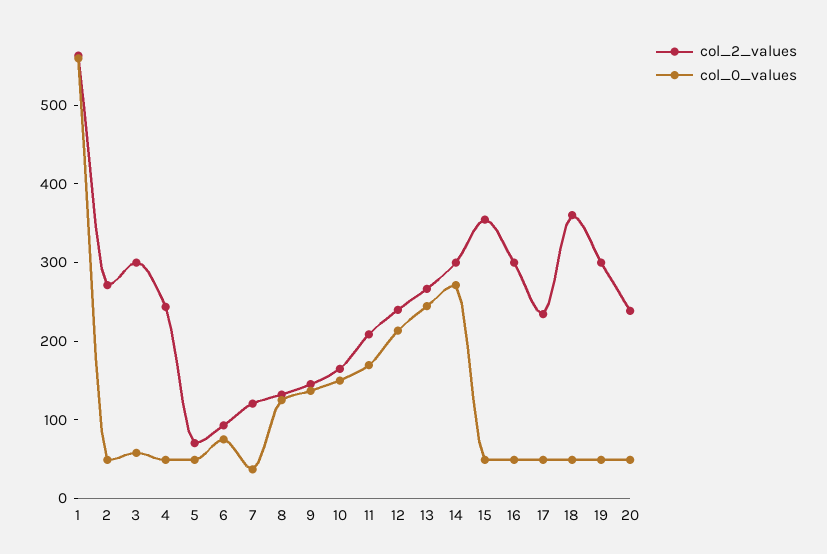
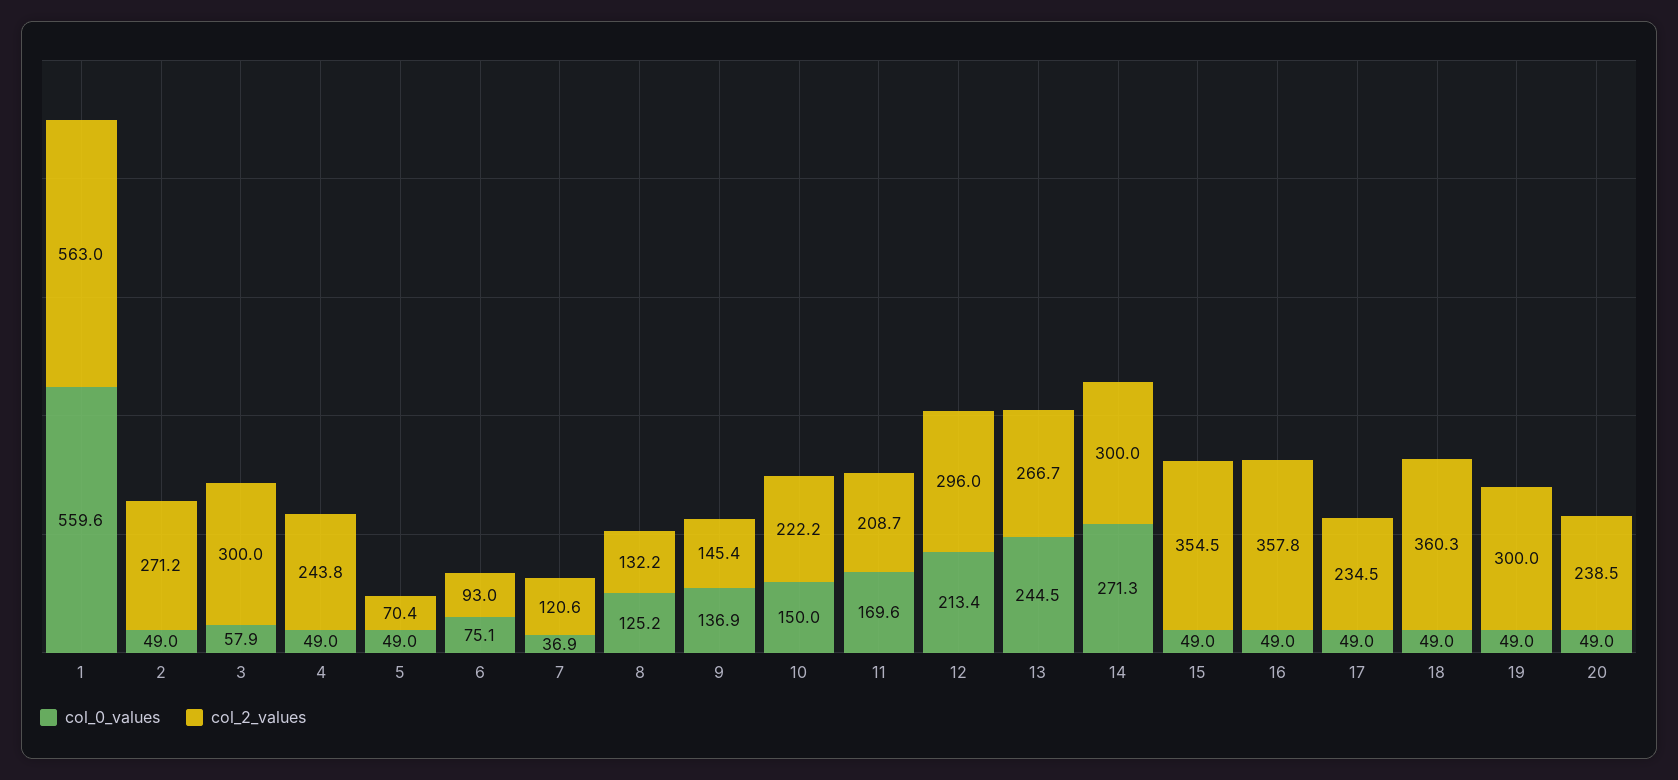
  {
    "col_2_values": {
      "1": 563,
      "2": 271.2,
      "3": 300,
      "4": 243.8,
      "5": 70.4,
      "6": 93,
      "7": 120.6,
      "8": 132.2,
      "9": 145.4,
-     "10": 160,
+     "10": 222.2,
      "11": 208.7,
-     "12": 240,
+     "12": 296,
      "13": 266.7,
      "14": 300,
      "15": 354.5,
-     "16": 300,
+     "16": 357.8,
      "17": 234.5,
      "18": 360.3,
      "19": 300,
      "20": 238.5
    },
    "col_0_values": {
      "1": 559.6,
      "2": 49,
      "3": 57.9,
      "4": 49,
      "5": 49,
      "6": 75.1,
      "7": 36.9,
      "8": 125.2,
      "9": 136.9,
      "10": 150,
      "11": 169.6,
      "12": 213.4,
      "13": 244.5,
      "14": 271.3,
      "15": 49,
      "16": 49,
      "17": 49,
      "18": 49,
      "19": 49,
      "20": 49
    }
  }

